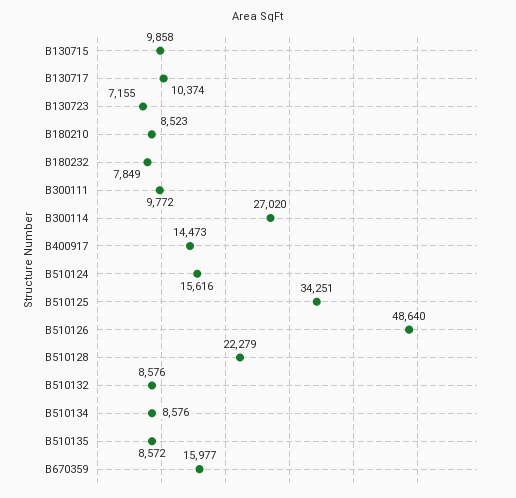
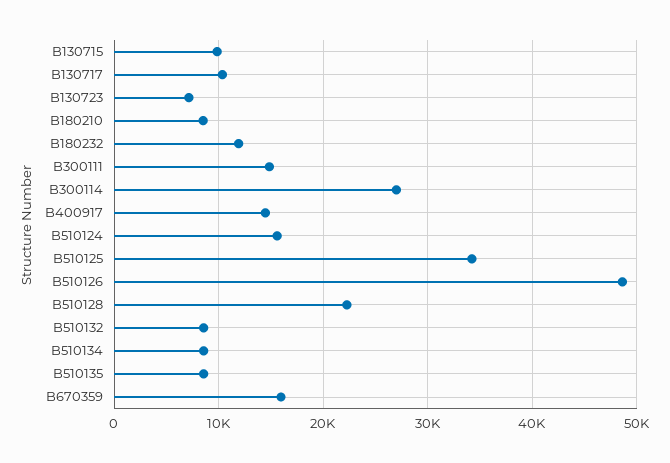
  {
    "B130715": 9858,
    "B130717": 10374,
    "B130723": 7155,
    "B180210": 8523,
-   "B180232": 7849,
+   "B180232": 12000,
-   "B300111": 9772,
+   "B300111": 15000,
    "B300114": 27020,
    "B400917": 14473,
    "B510124": 15616,
    "B510125": 34251,
    "B510126": 48640,
    "B510128": 22279,
    "B510132": 8576,
    "B510134": 8576,
    "B510135": 8572,
    "B670359": 15977
  }

